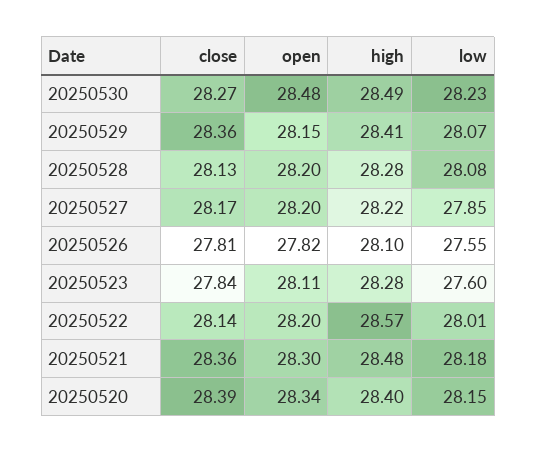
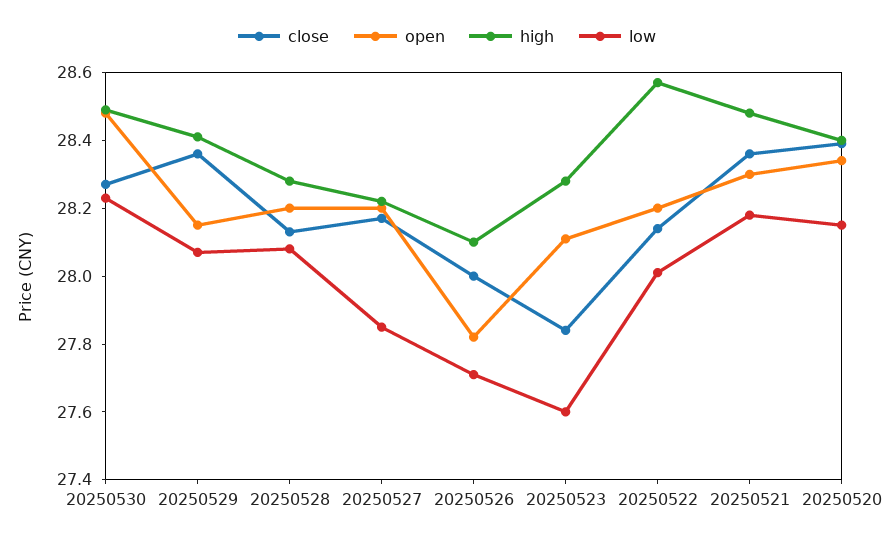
  {
    "close": {
      "20250530": 28.27,
      "20250529": 28.36,
      "20250528": 28.13,
      "20250527": 28.17,
-     "20250526": 27.81,
+     "20250526": 28,
      "20250523": 27.84,
      "20250522": 28.14,
      "20250521": 28.36,
      "20250520": 28.39
    },
    "open": {
      "20250530": 28.48,
      "20250529": 28.15,
      "20250528": 28.2,
      "20250527": 28.2,
      "20250526": 27.82,
      "20250523": 28.11,
      "20250522": 28.2,
      "20250521": 28.3,
      "20250520": 28.34
    },
    "high": {
      "20250530": 28.49,
      "20250529": 28.41,
      "20250528": 28.28,
      "20250527": 28.22,
      "20250526": 28.1,
      "20250523": 28.28,
      "20250522": 28.57,
      "20250521": 28.48,
      "20250520": 28.4
    },
    "low": {
      "20250530": 28.23,
      "20250529": 28.07,
      "20250528": 28.08,
      "20250527": 27.85,
-     "20250526": 27.55,
+     "20250526": 27.7,
      "20250523": 27.6,
      "20250522": 28.01,
      "20250521": 28.18,
      "20250520": 28.15
    }
  }

